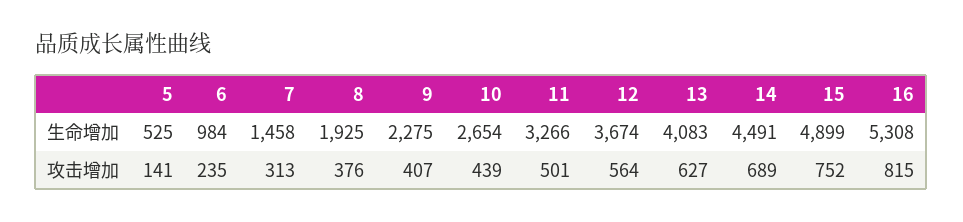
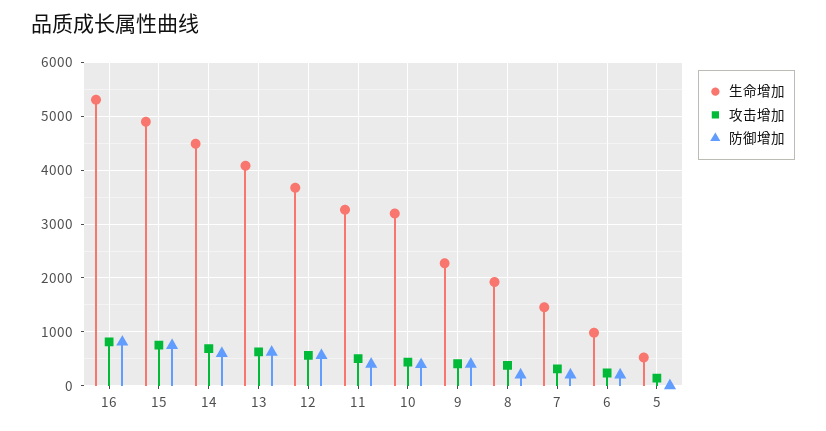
  {
    "生命增加": {
      "5": 525,
      "6": 984,
      "7": 1458,
      "8": 1925,
      "9": 2275,
-     "10": 2654,
+     "10": 3200,
      "11": 3266,
      "12": 3674,
      "13": 4083,
      "14": 4491,
      "15": 4899,
      "16": 5308
    },
    "攻击增加": {
      "5": 141,
      "6": 235,
      "7": 313,
      "8": 376,
      "9": 407,
      "10": 439,
      "11": 501,
      "12": 564,
      "13": 627,
      "14": 689,
      "15": 752,
      "16": 815
-   }
+   },
+   "防御增加": {
+     "16": 800,
+     "15": 800,
+     "14": 600,
+     "13": 600,
+     "12": 600,
+     "11": 400,
+     "10": 400,
+     "9": 400,
+     "8": 200,
+     "7": 200,
+     "6": 200,
+     "5": 0
+   }
  }

